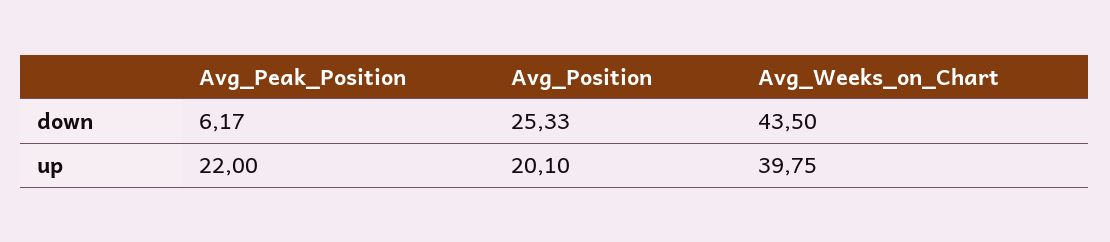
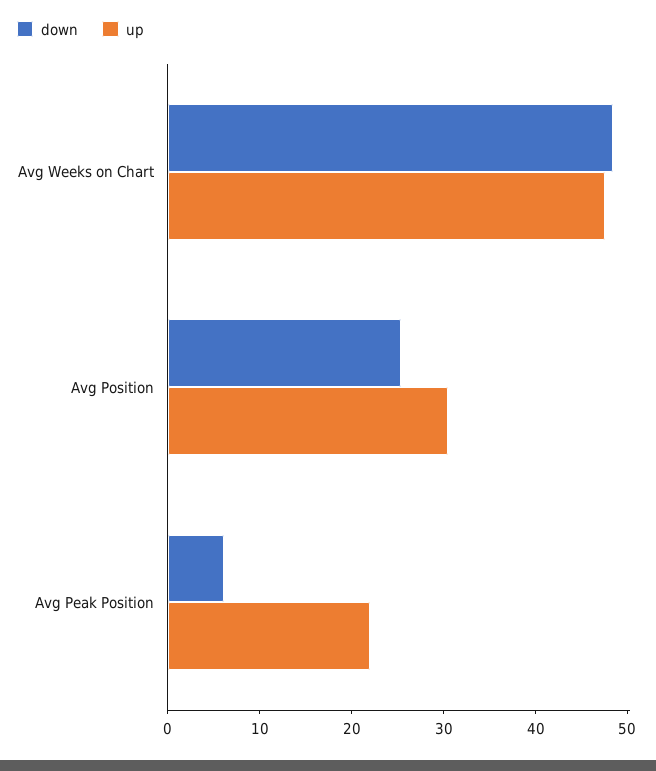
  {
    "down": {
      "Avg_Peak_Position": 6.17,
      "Avg_Position": 25.33,
-     "Avg_Weeks_on_Chart": 43.5
+     "Avg_Weeks_on_Chart": 48
    },
    "up": {
      "Avg_Peak_Position": 22,
-     "Avg_Position": 20.1,
+     "Avg_Position": 30,
-     "Avg_Weeks_on_Chart": 39.75
+     "Avg_Weeks_on_Chart": 48
    }
  }

